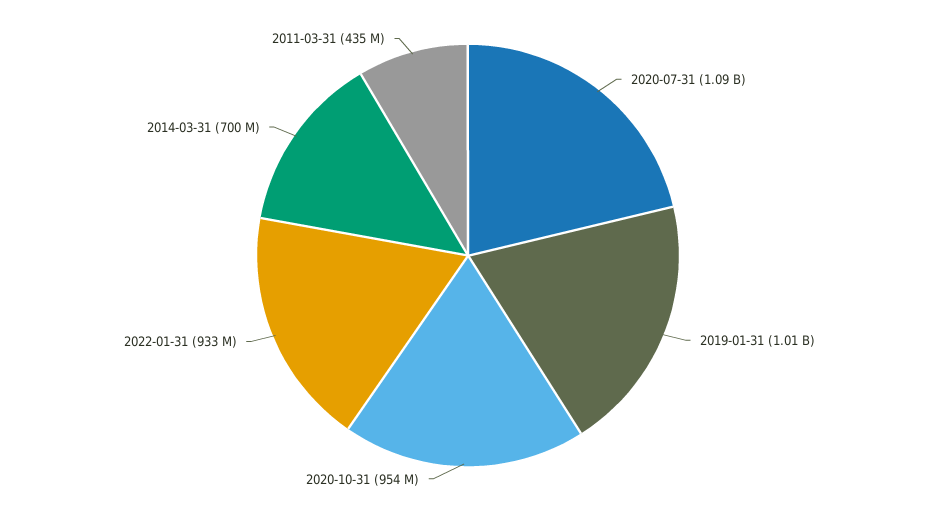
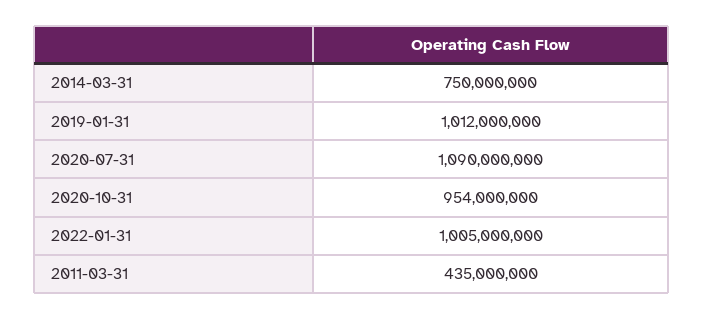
  {
    "2020-07-31": 1090000000,
    "2019-01-31": 1012000000,
    "2020-10-31": 954000000,
-   "2022-01-31": 933000000,
+   "2022-01-31": 1005000000,
-   "2014-03-31": 700000000,
+   "2014-03-31": 750000000,
    "2011-03-31": 435000000
  }

